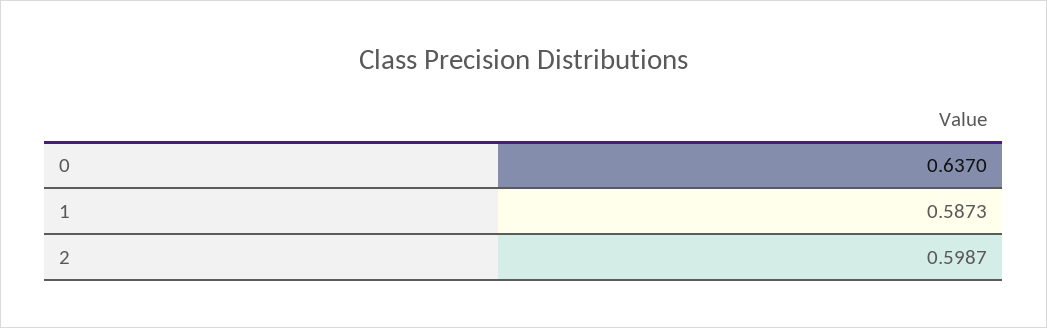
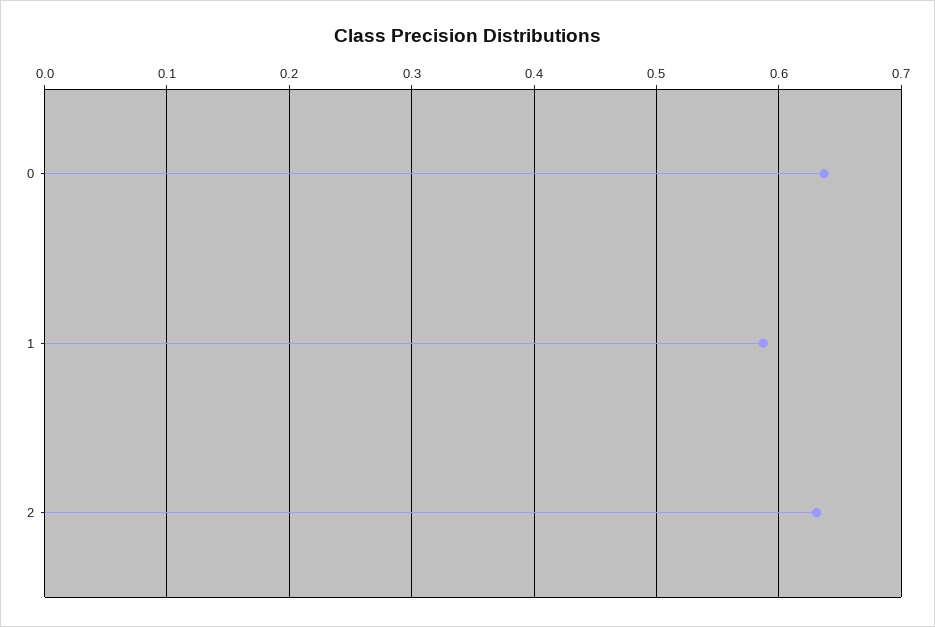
  {
    "0": 0.637,
    "1": 0.5873,
-   "2": 0.5987
+   "2": 0.63
  }

